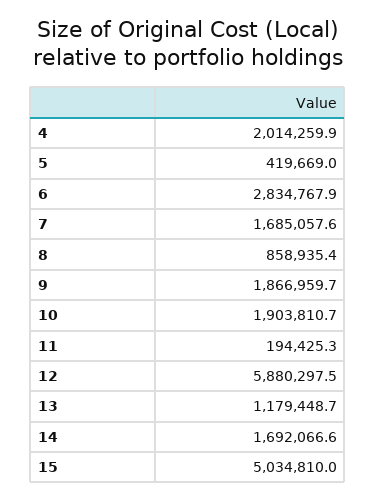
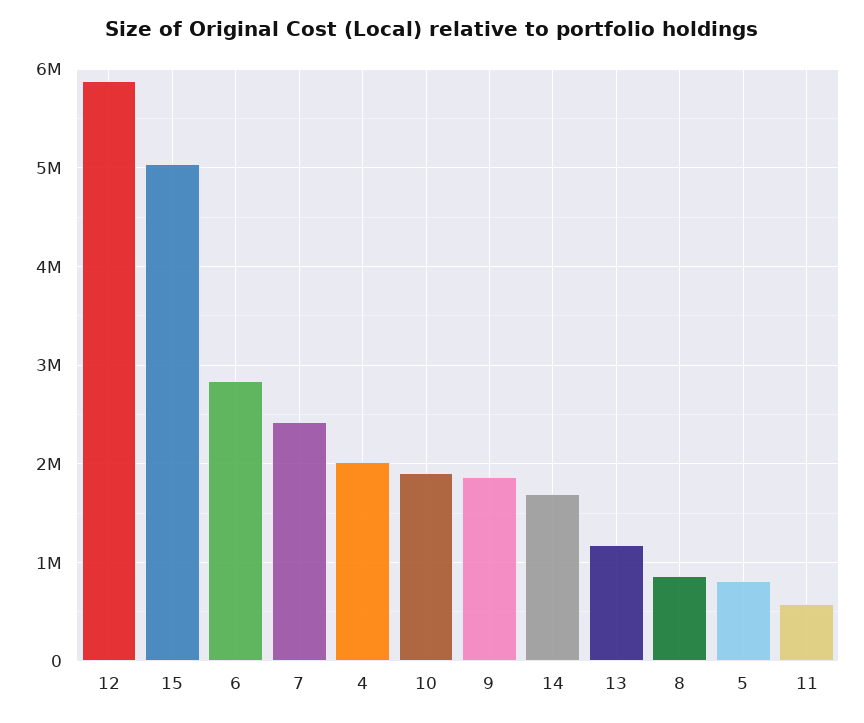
  {
    "4": 2014259.9,
-   "5": 419669,
+   "5": 800000,
    "6": 2834767.9,
-   "7": 1685057.6,
+   "7": 2400000,
    "8": 858935.4,
    "9": 1866959.7,
    "10": 1903810.7,
-   "11": 194425.3,
+   "11": 600000,
    "12": 5880297.5,
    "13": 1179448.7,
    "14": 1692066.6,
    "15": 5034810
  }

